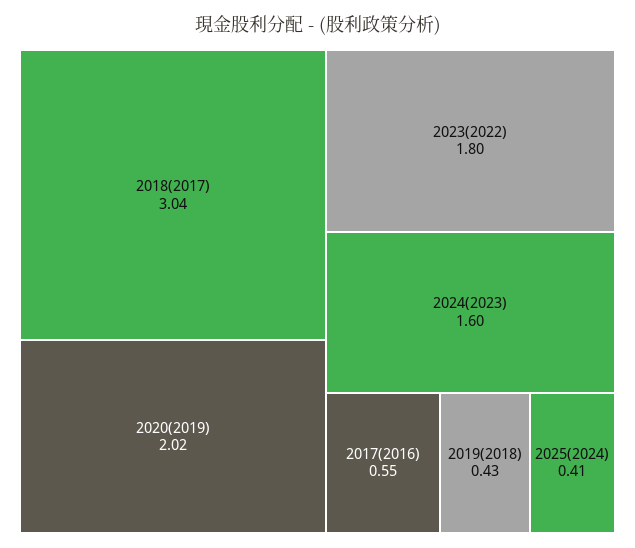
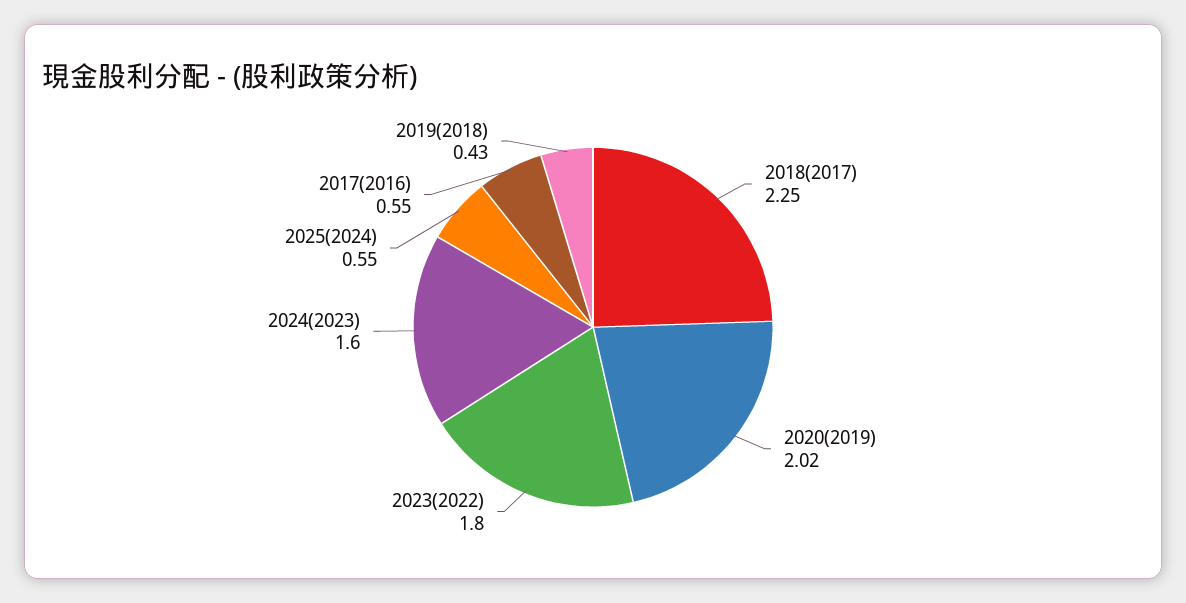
  {
-   "2018(2017)": 3.04,
+   "2018(2017)": 2.25,
    "2020(2019)": 2.02,
    "2023(2022)": 1.8,
    "2024(2023)": 1.6,
    "2017(2016)": 0.55,
    "2019(2018)": 0.43,
-   "2025(2024)": 0.41
+   "2025(2024)": 0.55
  }

